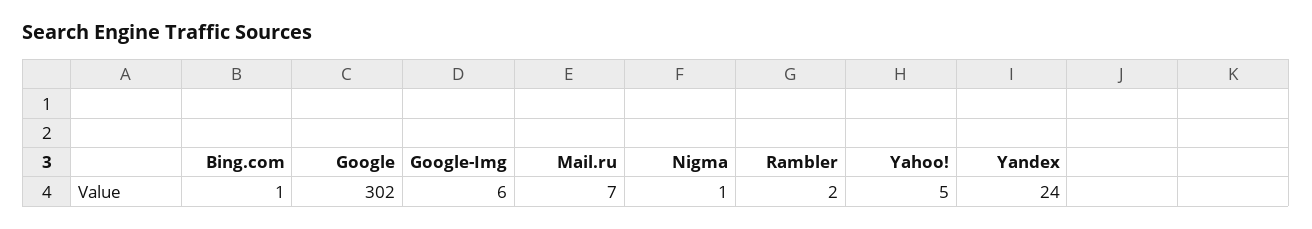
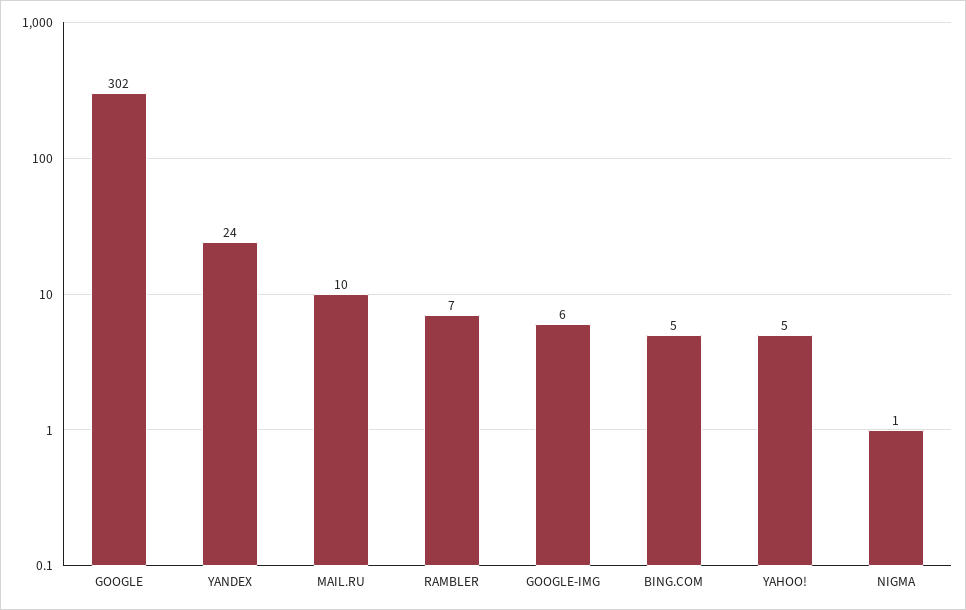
  {
-   "Bing.com": 1,
+   "Bing.com": 5,
    "Google": 302,
    "Google-Img": 6,
-   "Mail.ru": 7,
+   "Mail.ru": 10,
    "Nigma": 1,
-   "Rambler": 2,
+   "Rambler": 7,
    "Yahoo!": 5,
    "Yandex": 24
  }

